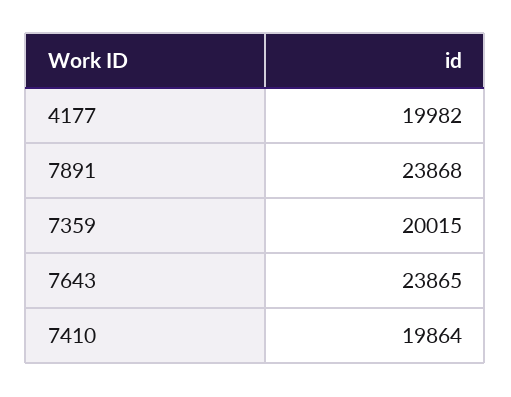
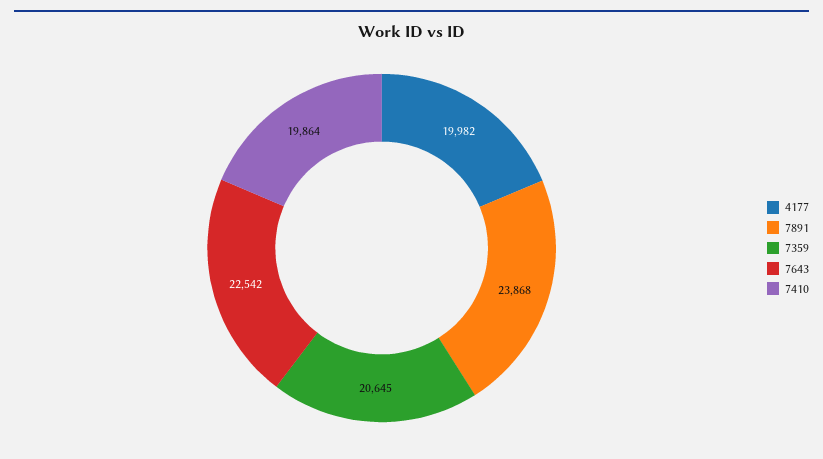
  {
    "4177": 19982,
    "7891": 23868,
-   "7359": 20015,
+   "7359": 20645,
-   "7643": 23865,
+   "7643": 22542,
    "7410": 19864
  }

